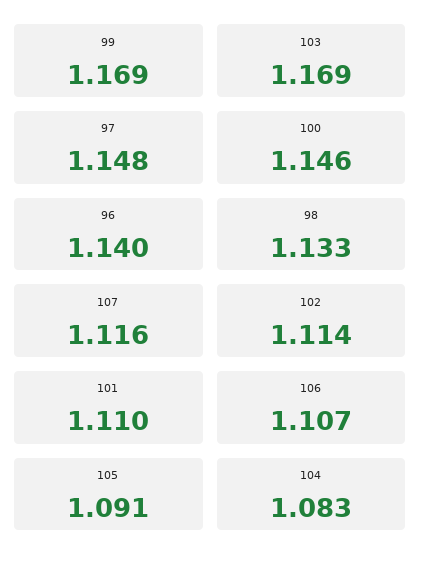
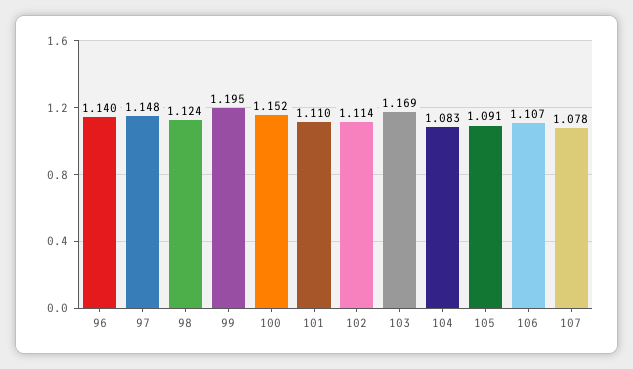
  {
-   "99": 1.169,
+   "99": 1.195,
    "103": 1.169,
    "97": 1.148,
-   "100": 1.146,
+   "100": 1.152,
    "96": 1.14,
-   "98": 1.133,
+   "98": 1.124,
-   "107": 1.116,
+   "107": 1.078,
    "102": 1.114,
    "101": 1.11,
    "106": 1.107,
    "105": 1.091,
    "104": 1.083
  }

